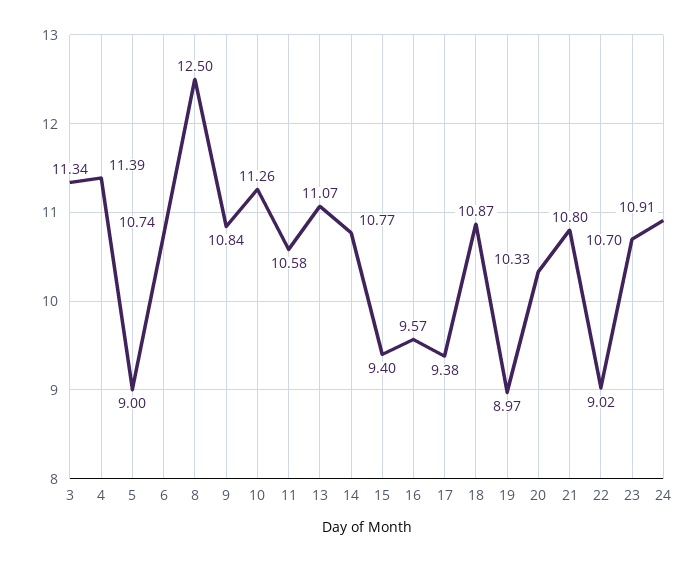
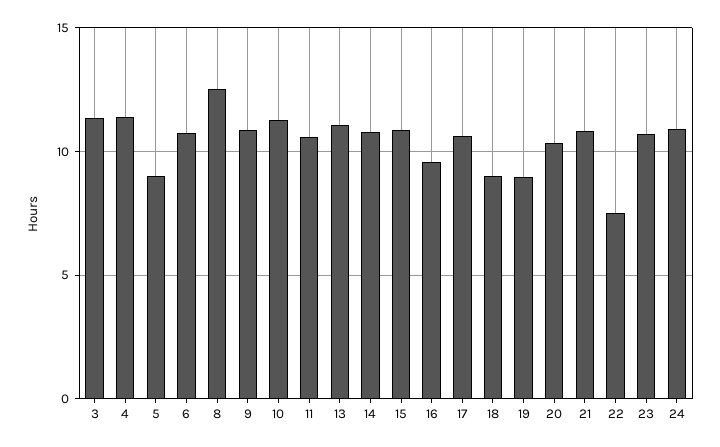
  {
    "3": 11.34,
    "4": 11.39,
    "5": 9,
    "6": 10.74,
    "8": 12.5,
    "9": 10.84,
    "10": 11.26,
    "11": 10.58,
    "13": 11.07,
    "14": 10.77,
-   "15": 9.4,
+   "15": 11,
    "16": 9.57,
-   "17": 9.38,
+   "17": 10.5,
-   "18": 10.87,
+   "18": 9,
    "19": 8.97,
    "20": 10.33,
    "21": 10.8,
-   "22": 9.02,
+   "22": 7.5,
    "23": 10.7,
    "24": 10.91
  }

